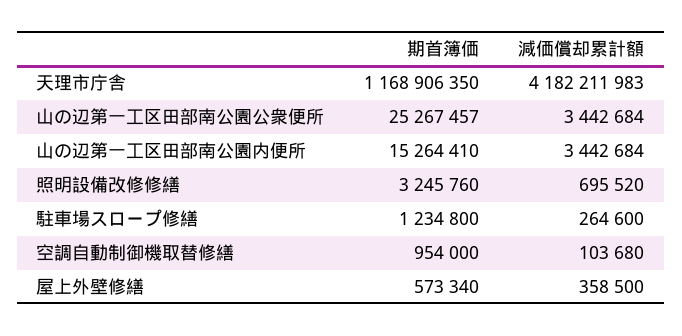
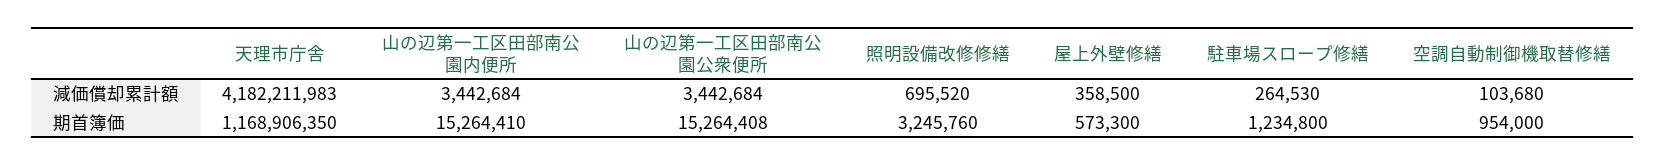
  {
    "期首簿価": {
      "天理市庁舎": 1168906350,
-     "山の辺第一工区田部南公園公衆便所": 25267457,
+     "山の辺第一工区田部南公園公衆便所": 15264408,
      "山の辺第一工区田部南公園内便所": 15264410,
      "照明設備改修修繕": 3245760,
      "駐車場スロープ修繕": 1234800,
      "空調自動制御機取替修繕": 954000,
-     "屋上外壁修繕": 573340
+     "屋上外壁修繕": 573300
    },
    "減価償却累計額": {
      "天理市庁舎": 4182211983,
      "山の辺第一工区田部南公園公衆便所": 3442684,
      "山の辺第一工区田部南公園内便所": 3442684,
      "照明設備改修修繕": 695520,
-     "駐車場スロープ修繕": 264600,
+     "駐車場スロープ修繕": 264530,
      "空調自動制御機取替修繕": 103680,
      "屋上外壁修繕": 358500
    }
  }

